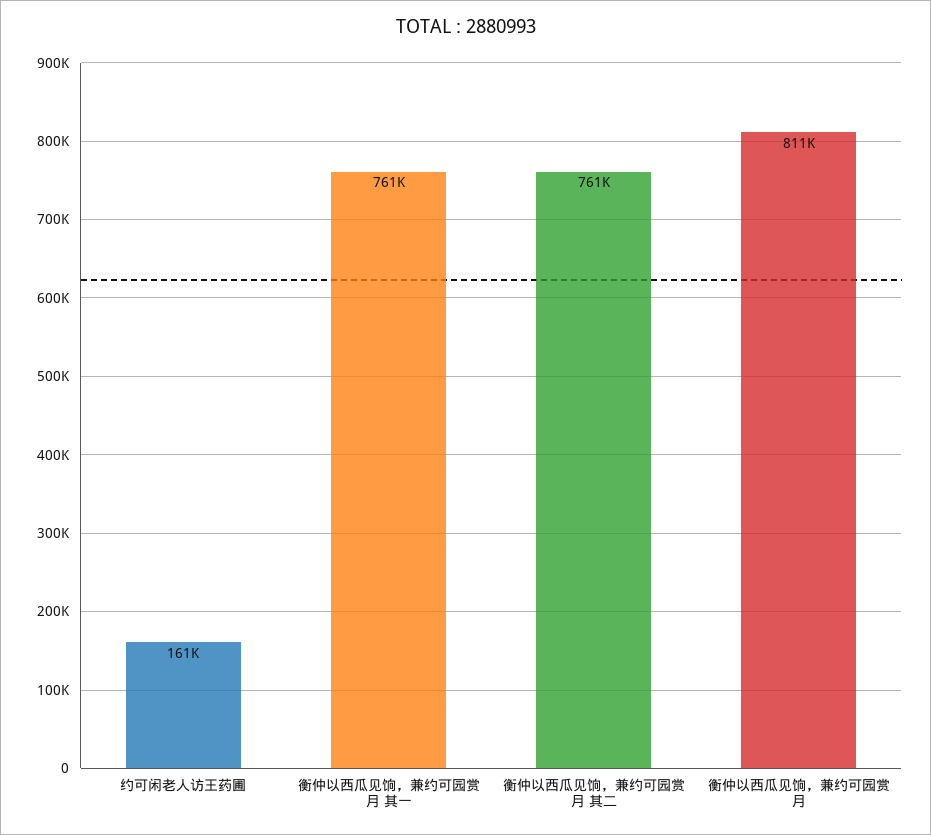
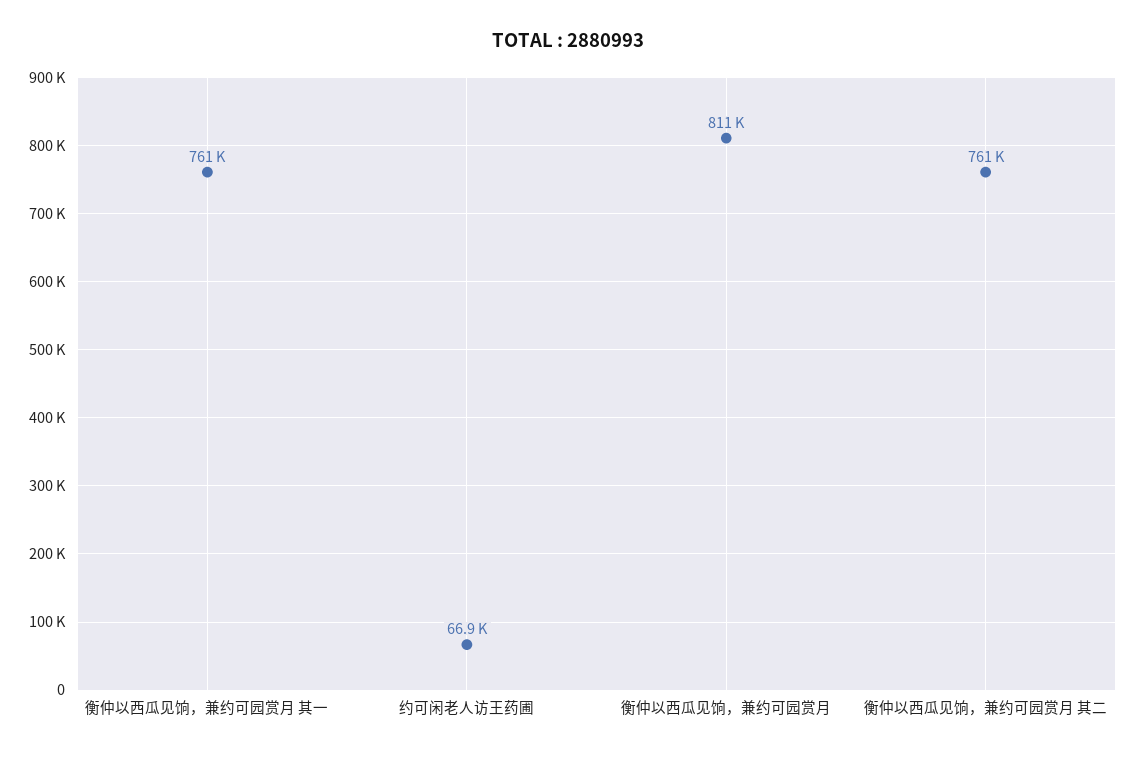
  {
-   "约可闲老人访王药圃": 161000,
+   "约可闲老人访王药圃": 66900,
    "衡仲以西瓜见饷，兼约可园赏月 其一": 761000,
    "衡仲以西瓜见饷，兼约可园赏月 其二": 761000,
    "衡仲以西瓜见饷，兼约可园赏月": 811000
  }

